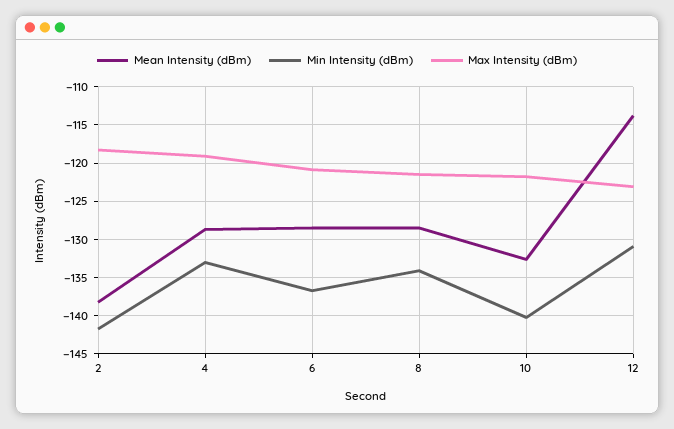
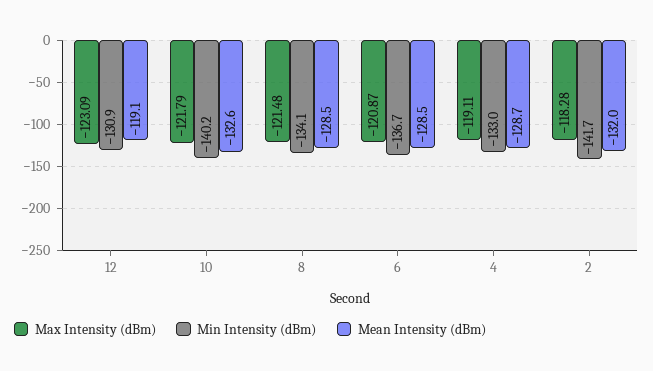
  {
    "Mean Intensity (dBm)": {
-     "2": -138,
+     "2": -132,
      "4": -128.7,
      "6": -128.5,
      "8": -128.5,
      "10": -132.6,
-     "12": -114
+     "12": -119.1
    },
    "Min Intensity (dBm)": {
      "2": -141.7,
      "4": -133,
      "6": -136.7,
      "8": -134.1,
      "10": -140.2,
      "12": -130.9
    },
    "Max Intensity (dBm)": {
      "2": -118.28,
      "4": -119.11,
      "6": -120.87,
      "8": -121.48,
      "10": -121.79,
      "12": -123.09
    }
  }

